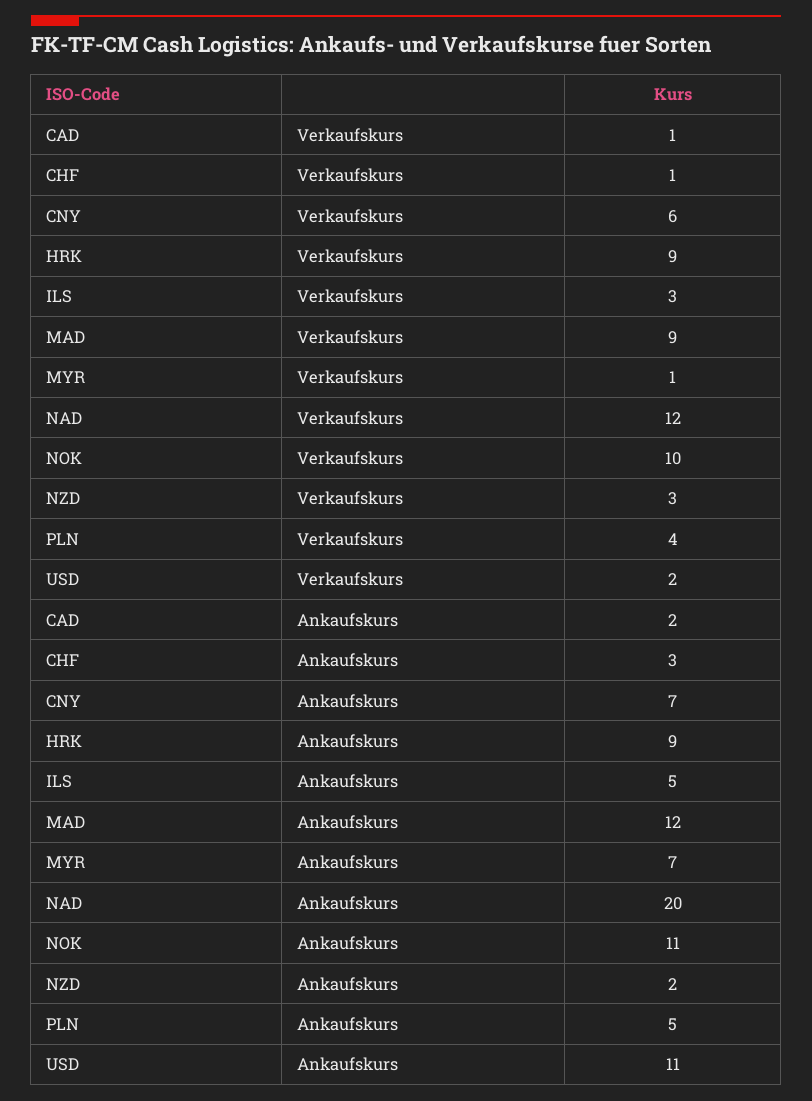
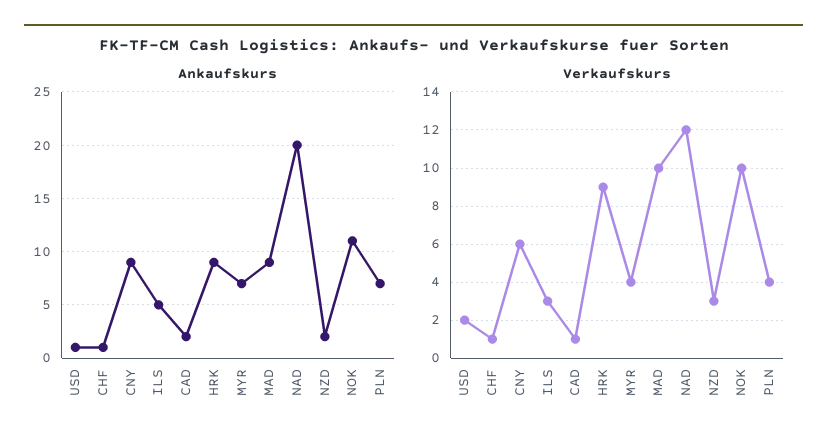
  {
    "Verkaufskurs": {
      "CAD": 1,
      "CHF": 1,
      "CNY": 6,
      "HRK": 9,
      "ILS": 3,
-     "MAD": 9,
+     "MAD": 10,
-     "MYR": 1,
+     "MYR": 4,
      "NAD": 12,
      "NOK": 10,
      "NZD": 3,
      "PLN": 4,
      "USD": 2
    },
    "Ankaufskurs": {
      "CAD": 2,
-     "CHF": 3,
+     "CHF": 1,
-     "CNY": 7,
+     "CNY": 9,
      "HRK": 9,
      "ILS": 5,
-     "MAD": 12,
+     "MAD": 9,
      "MYR": 7,
      "NAD": 20,
      "NOK": 11,
      "NZD": 2,
-     "PLN": 5,
+     "PLN": 7,
-     "USD": 11
+     "USD": 1
    }
  }

